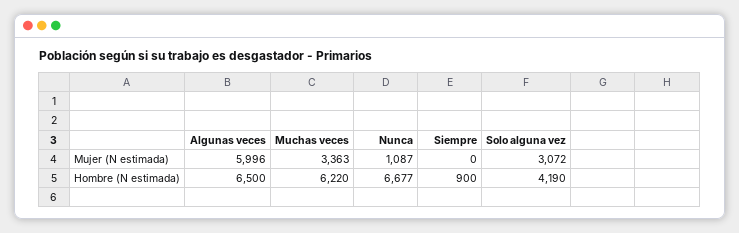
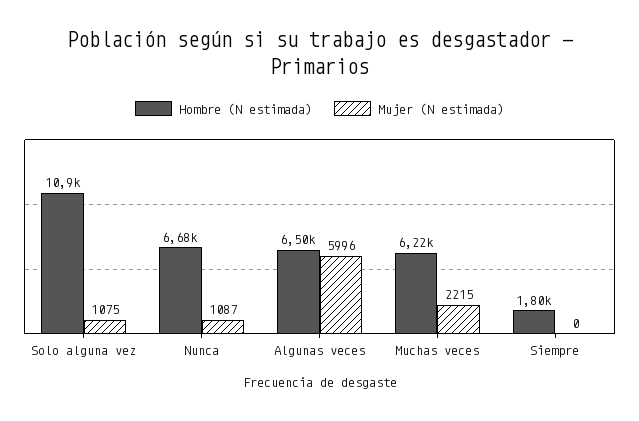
  {
    "Mujer (N estimada)": {
      "Algunas veces": 5996,
-     "Muchas veces": 3363,
+     "Muchas veces": 2215,
      "Nunca": 1087,
      "Siempre": 0,
-     "Solo alguna vez": 3072
+     "Solo alguna vez": 1075
    },
    "Hombre (N estimada)": {
      "Algunas veces": 6500,
      "Muchas veces": 6220,
      "Nunca": 6677,
-     "Siempre": 900,
+     "Siempre": 1800,
-     "Solo alguna vez": 4190
+     "Solo alguna vez": 10900
    }
  }

